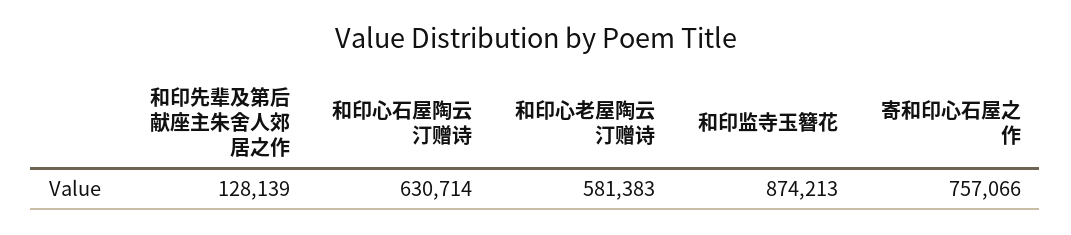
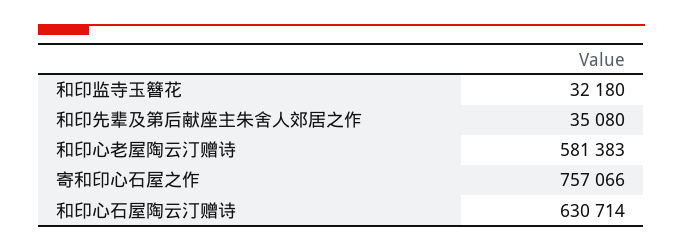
  {
-   "和印先辈及第后献座主朱舍人郊居之作": 128139,
+   "和印先辈及第后献座主朱舍人郊居之作": 35080,
    "和印心石屋陶云汀赠诗": 630714,
    "和印心老屋陶云汀赠诗": 581383,
-   "和印监寺玉簪花": 874213,
+   "和印监寺玉簪花": 32180,
    "寄和印心石屋之作": 757066
  }

